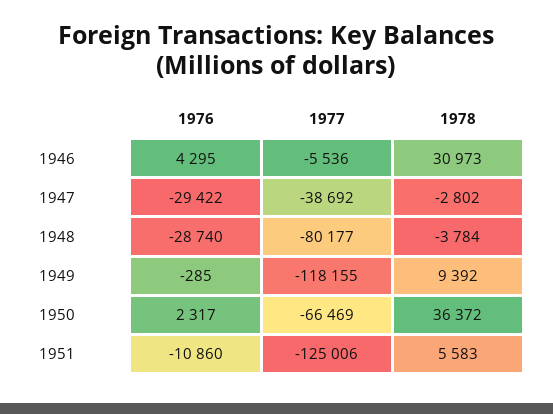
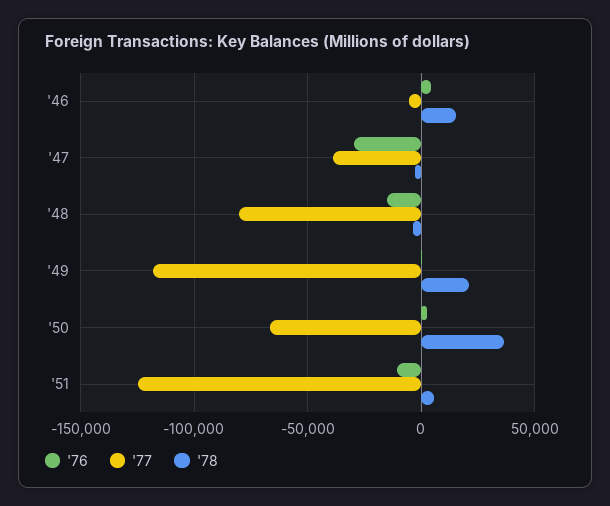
  {
    "1976": {
      "1946": 4295,
      "1947": -29422,
-     "1948": -28740,
+     "1948": -15000,
      "1949": -285,
      "1950": 2317,
      "1951": -10860
    },
    "1977": {
      "1946": -5536,
      "1947": -38692,
      "1948": -80177,
      "1949": -118155,
      "1950": -66469,
      "1951": -125006
    },
    "1978": {
-     "1946": 30973,
+     "1946": 15000,
      "1947": -2802,
      "1948": -3784,
-     "1949": 9392,
+     "1949": 20000,
      "1950": 36372,
      "1951": 5583
    }
  }

